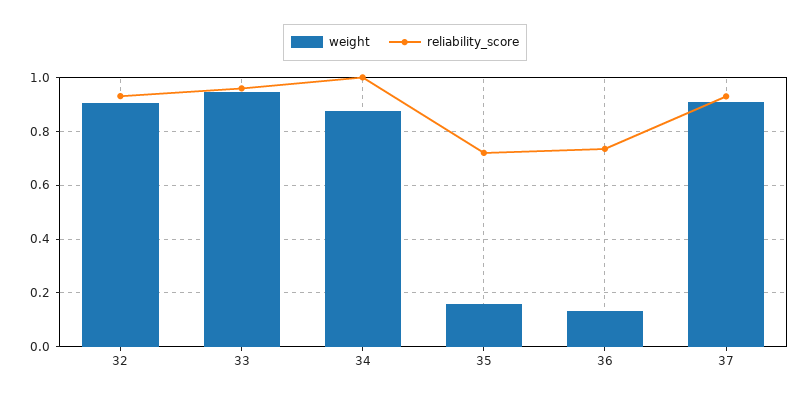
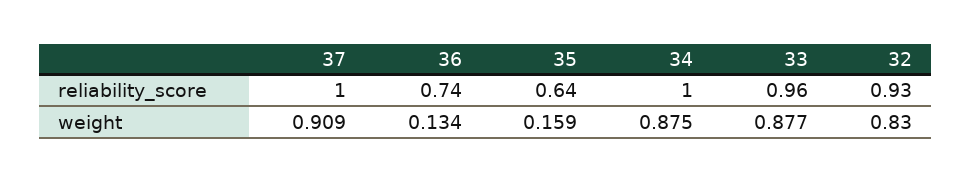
  {
    "weight": {
-     "32": 0.9,
+     "32": 0.83,
-     "33": 0.95,
+     "33": 0.877,
      "34": 0.875,
      "35": 0.159,
      "36": 0.134,
      "37": 0.909
    },
    "reliability_score": {
      "32": 0.93,
      "33": 0.96,
      "34": 1,
-     "35": 0.725,
+     "35": 0.64,
      "36": 0.74,
-     "37": 0.925
+     "37": 1
    }
  }

